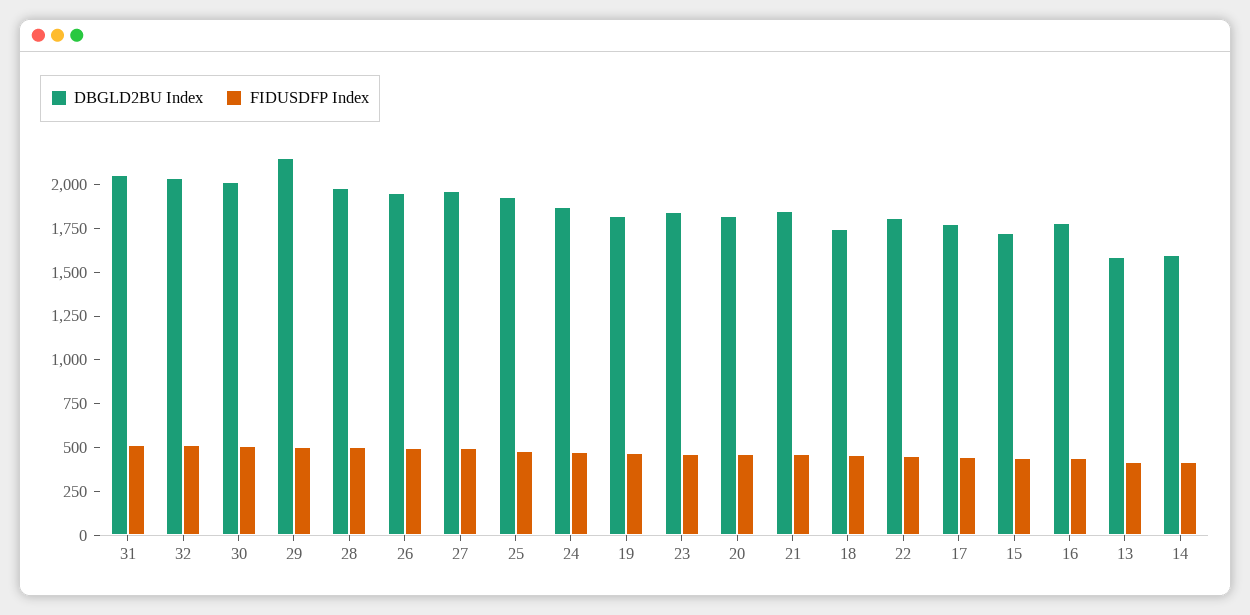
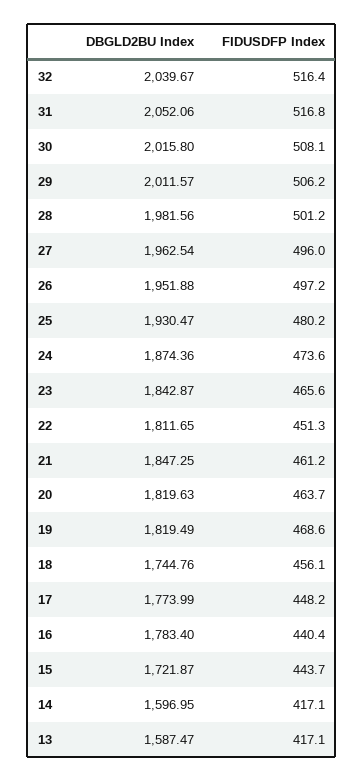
  {
    "DBGLD2BU Index": {
      "31": 2052.06,
      "32": 2039.67,
      "30": 2015.8,
-     "29": 2150,
+     "29": 2011.57,
      "28": 1981.56,
      "26": 1951.88,
      "27": 1962.54,
      "25": 1930.47,
      "24": 1874.36,
      "19": 1819.49,
      "23": 1842.87,
      "20": 1819.63,
      "21": 1847.25,
      "18": 1744.76,
      "22": 1811.65,
      "17": 1773.99,
      "15": 1721.87,
      "16": 1783.4,
      "13": 1587.47,
      "14": 1596.95
    },
    "FIDUSDFP Index": {
      "31": 516.8,
      "32": 516.4,
      "30": 508.1,
      "29": 506.2,
      "28": 501.2,
      "26": 497.2,
      "27": 496,
      "25": 480.2,
      "24": 473.6,
      "19": 468.6,
      "23": 465.6,
      "20": 463.7,
      "21": 461.2,
      "18": 456.1,
      "22": 451.3,
      "17": 448.2,
      "15": 443.7,
      "16": 440.4,
      "13": 417.1,
      "14": 417.1
    }
  }

